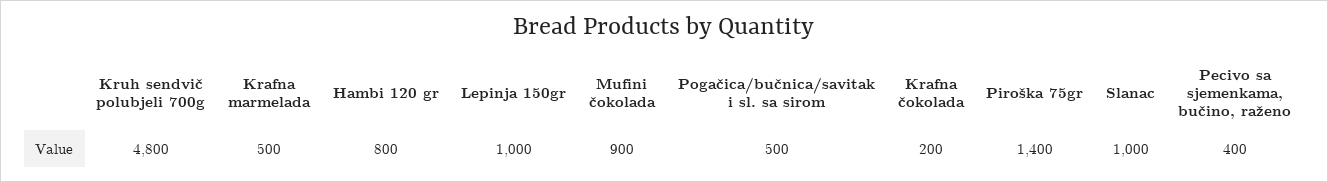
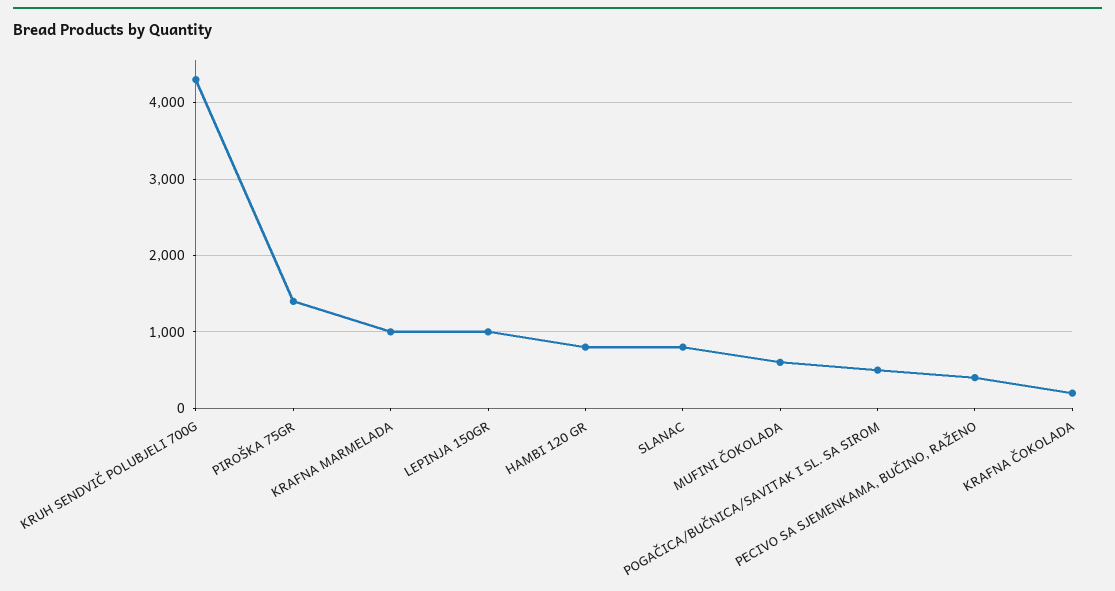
  {
-   "Kruh sendvič polubjeli 700g": 4800,
+   "Kruh sendvič polubjeli 700g": 4300,
-   "Krafna marmelada": 500,
+   "Krafna marmelada": 1000,
    "Hambi 120 gr": 800,
    "Lepinja 150gr": 1000,
-   "Mufini čokolada": 900,
+   "Mufini čokolada": 600,
    "Pogačica/bučnica/savitak i sl. sa sirom": 500,
    "Krafna čokolada": 200,
    "Piroška 75gr": 1400,
-   "Slanac": 1000,
+   "Slanac": 800,
    "Pecivo sa sjemenkama, bučino, raženo": 400
  }

